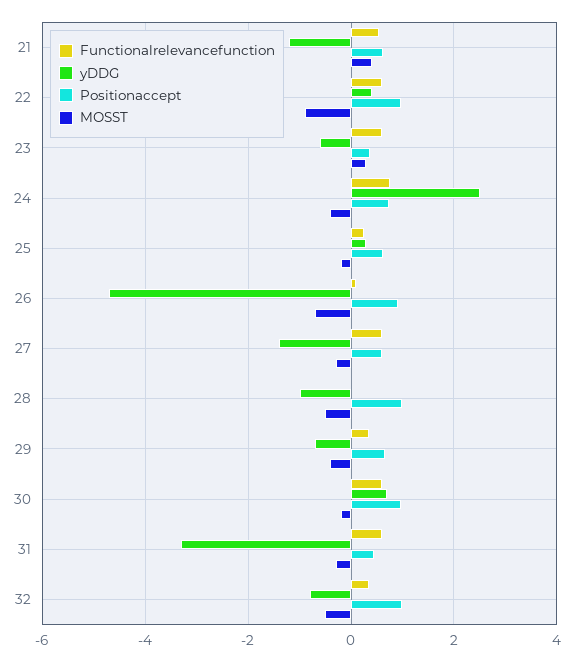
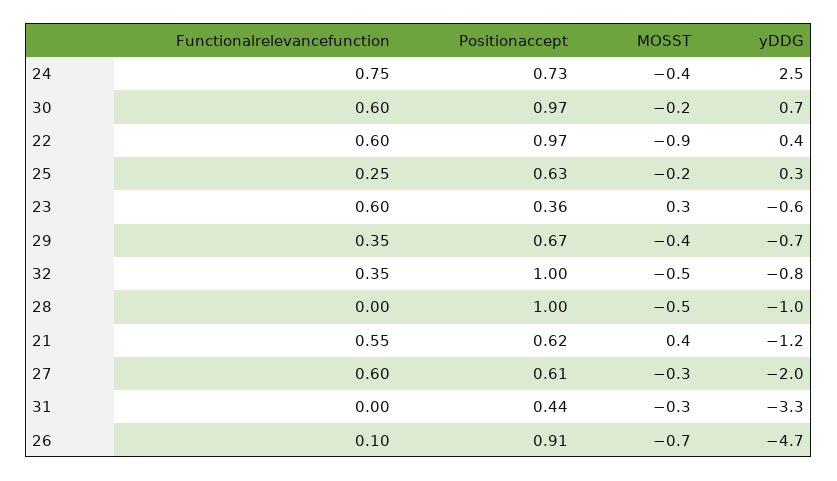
  {
    "Functionalrelevancefunction": {
      "21": 0.55,
      "22": 0.6,
      "23": 0.6,
      "24": 0.75,
      "25": 0.25,
      "26": 0.1,
      "27": 0.6,
      "28": 0,
      "29": 0.35,
      "30": 0.6,
-     "31": 0.6,
+     "31": 0,
      "32": 0.35
    },
    "yDDG": {
      "21": -1.2,
      "22": 0.4,
      "23": -0.6,
      "24": 2.5,
      "25": 0.3,
      "26": -4.7,
-     "27": -1.4,
+     "27": -2,
      "28": -1,
      "29": -0.7,
      "30": 0.7,
      "31": -3.3,
      "32": -0.8
    },
    "Positionaccept": {
      "21": 0.62,
      "22": 0.97,
      "23": 0.36,
      "24": 0.73,
      "25": 0.63,
      "26": 0.91,
      "27": 0.61,
      "28": 1,
      "29": 0.67,
      "30": 0.97,
      "31": 0.44,
      "32": 1
    },
    "MOSST": {
      "21": 0.4,
      "22": -0.9,
      "23": 0.3,
      "24": -0.4,
      "25": -0.2,
      "26": -0.7,
      "27": -0.3,
      "28": -0.5,
      "29": -0.4,
      "30": -0.2,
      "31": -0.3,
      "32": -0.5
    }
  }

